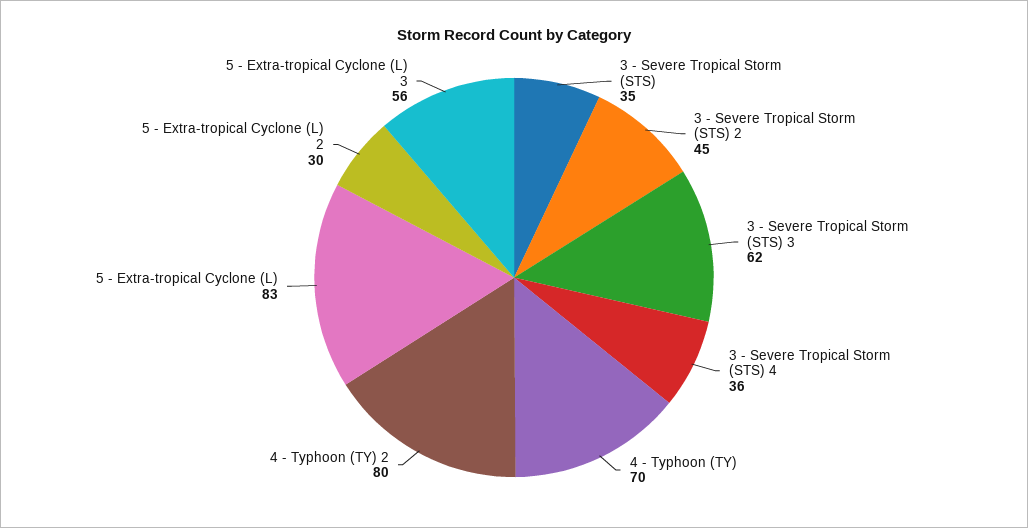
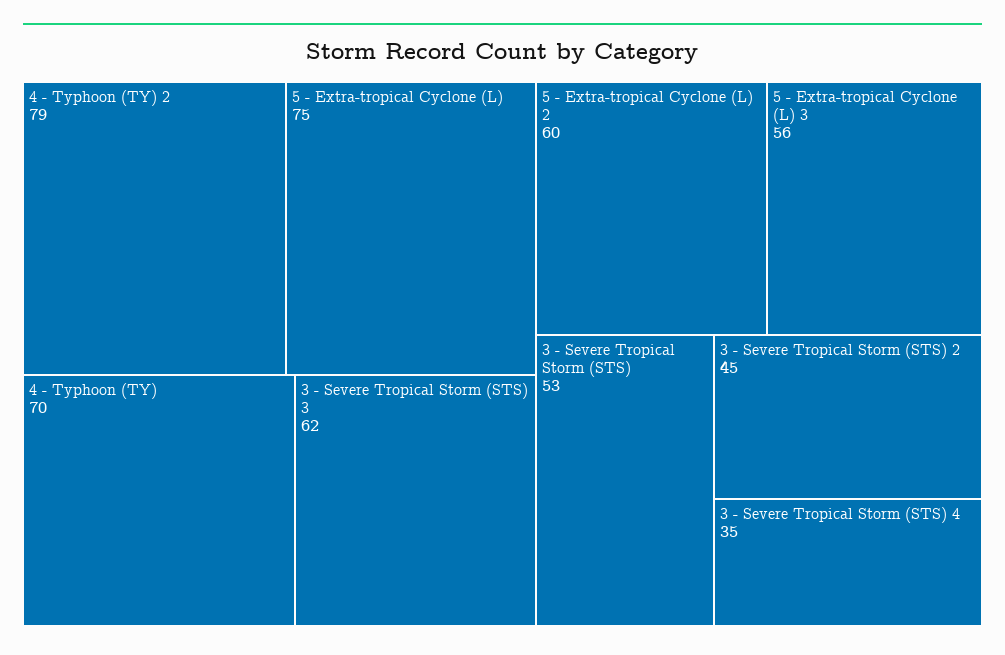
  {
-   "3 - Severe Tropical Storm (STS)": 35,
+   "3 - Severe Tropical Storm (STS)": 53,
    "3 - Severe Tropical Storm (STS) 2": 45,
    "3 - Severe Tropical Storm (STS) 3": 62,
-   "3 - Severe Tropical Storm (STS) 4": 36,
+   "3 - Severe Tropical Storm (STS) 4": 35,
    "4 - Typhoon (TY)": 70,
-   "4 - Typhoon (TY) 2": 80,
+   "4 - Typhoon (TY) 2": 79,
-   "5 - Extra-tropical Cyclone (L)": 83,
+   "5 - Extra-tropical Cyclone (L)": 75,
-   "5 - Extra-tropical Cyclone (L) 2": 30,
+   "5 - Extra-tropical Cyclone (L) 2": 60,
    "5 - Extra-tropical Cyclone (L) 3": 56
  }

